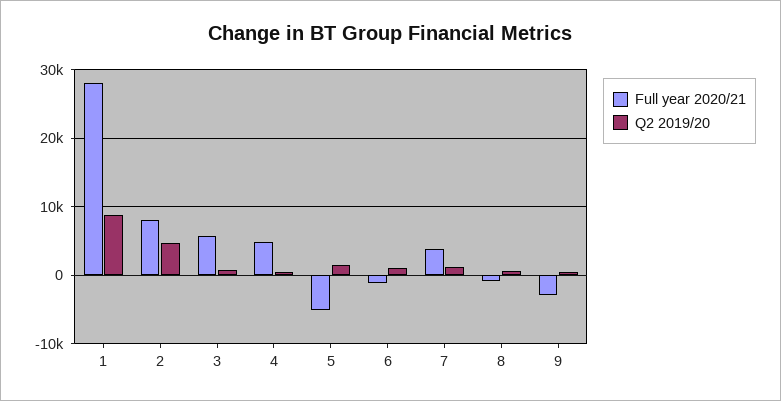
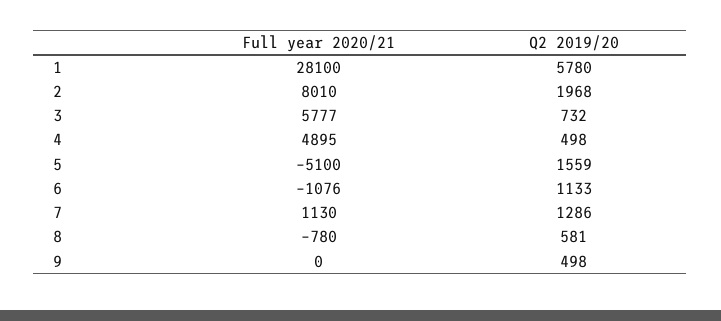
  {
    "Full year 2020/21": {
      "1": 28100,
      "2": 8010,
      "3": 5777,
      "4": 4895,
      "5": -5100,
      "6": -1076,
-     "7": 4000,
+     "7": 1130,
      "8": -780,
-     "9": -3000
+     "9": 0
    },
    "Q2 2019/20": {
-     "1": 9000,
+     "1": 5780,
-     "2": 5000,
+     "2": 1968,
      "3": 732,
      "4": 498,
      "5": 1559,
      "6": 1133,
      "7": 1286,
      "8": 581,
      "9": 498
    }
  }

